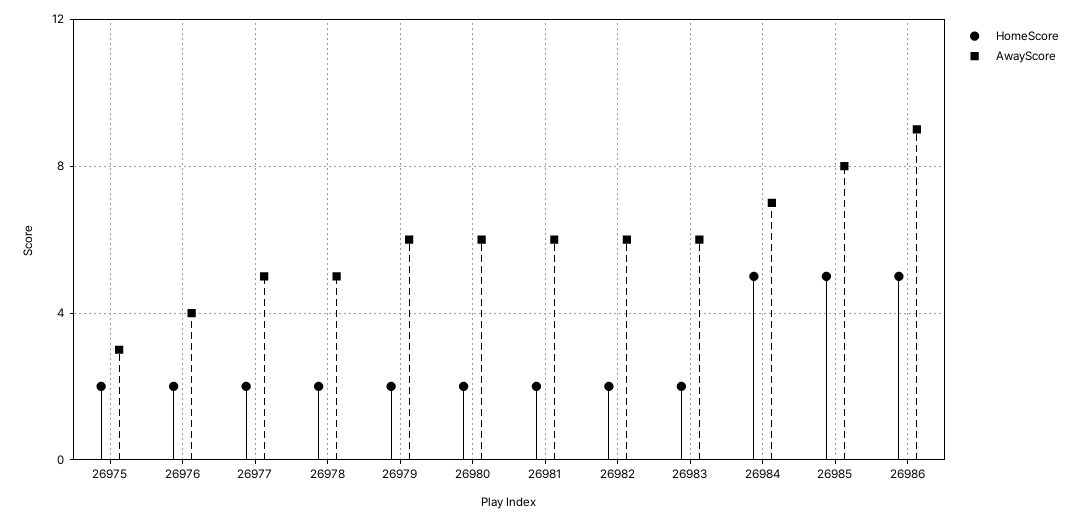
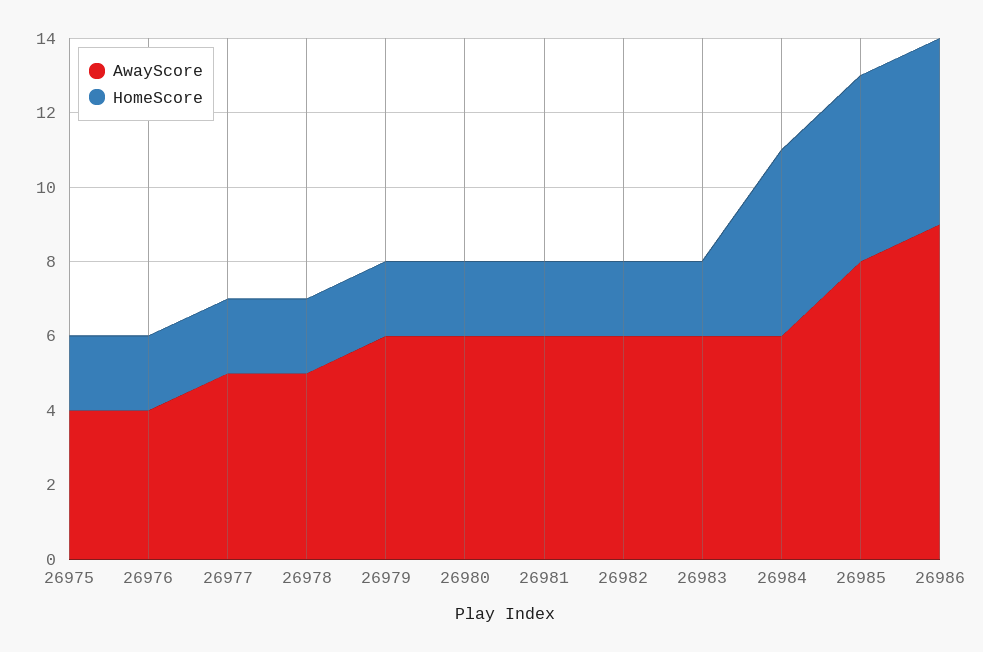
  {
    "HomeScore": {
      "26975": 2,
      "26976": 2,
      "26977": 2,
      "26978": 2,
      "26979": 2,
      "26980": 2,
      "26981": 2,
      "26982": 2,
      "26983": 2,
      "26984": 5,
      "26985": 5,
      "26986": 5
    },
    "AwayScore": {
-     "26975": 3,
+     "26975": 4,
      "26976": 4,
      "26977": 5,
      "26978": 5,
      "26979": 6,
      "26980": 6,
      "26981": 6,
      "26982": 6,
      "26983": 6,
-     "26984": 7,
+     "26984": 6,
      "26985": 8,
      "26986": 9
    }
  }

